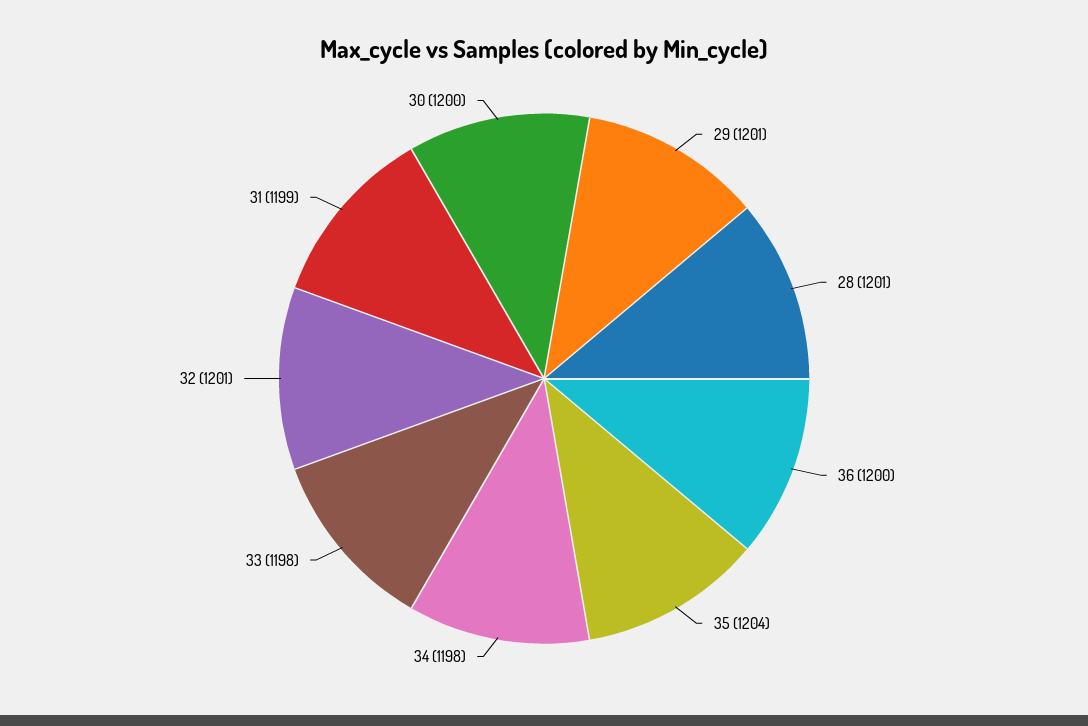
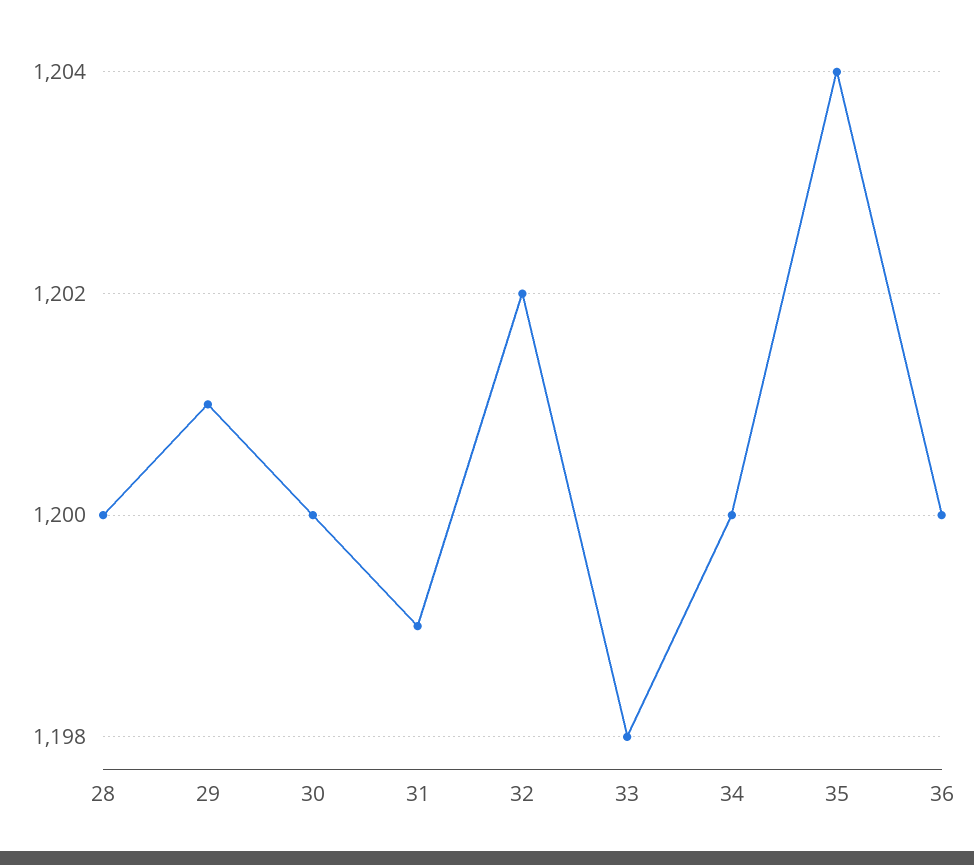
  {
    "29": 1201,
-   "28": 1201,
+   "28": 1200,
    "36": 1200,
    "35": 1204,
-   "34": 1198,
+   "34": 1200,
    "33": 1198,
-   "32": 1201,
+   "32": 1202,
    "31": 1199,
    "30": 1200
  }

